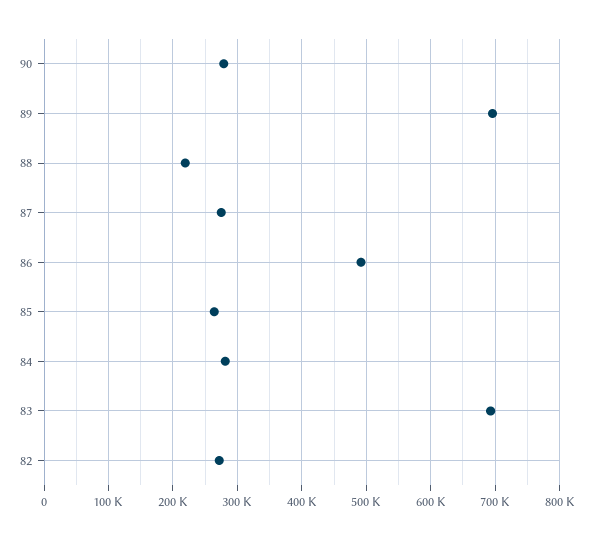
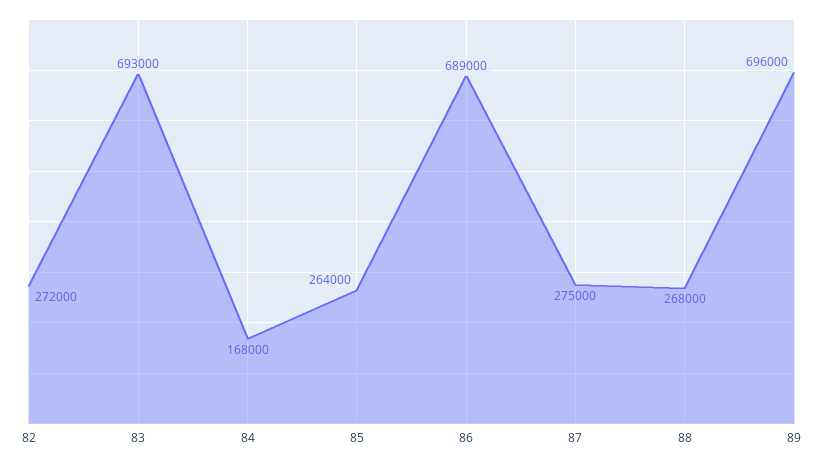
  {
-   "90": 280000,
    "89": 696000,
-   "88": 220000,
+   "88": 268000,
    "87": 275000,
-   "86": 490000,
+   "86": 689000,
    "85": 264000,
-   "84": 280000,
+   "84": 168000,
    "83": 693000,
    "82": 272000
  }

